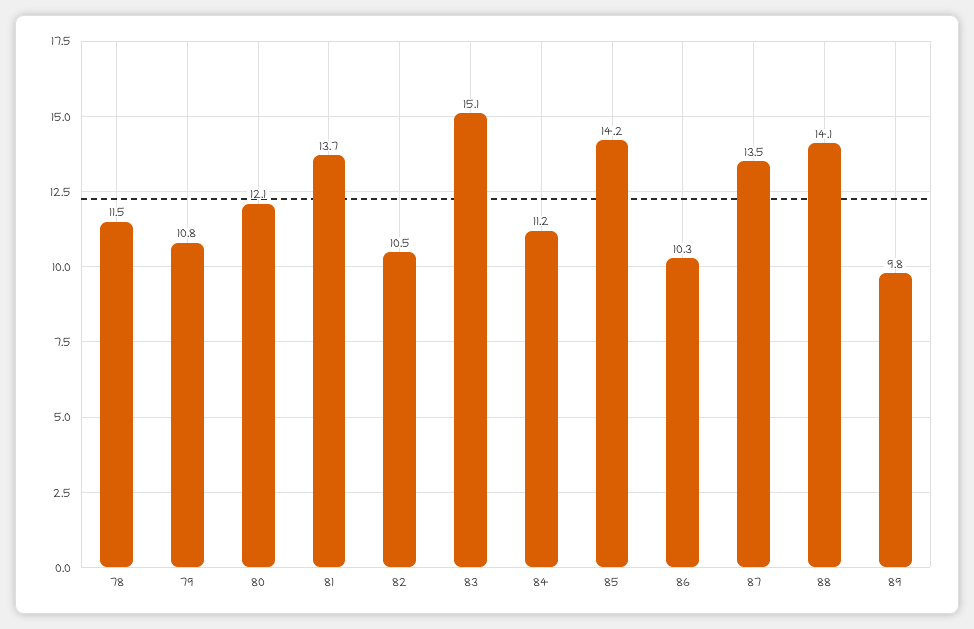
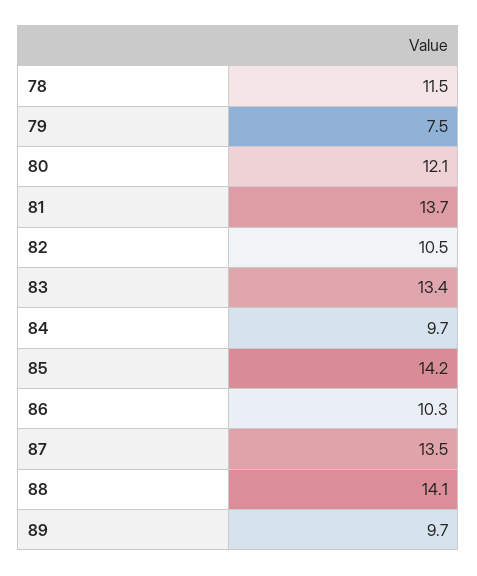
  {
    "78": 11.5,
-   "79": 10.8,
+   "79": 7.5,
    "80": 12.1,
    "81": 13.7,
    "82": 10.5,
-   "83": 15.1,
+   "83": 13.4,
-   "84": 11.2,
+   "84": 9.7,
    "85": 14.2,
    "86": 10.3,
    "87": 13.5,
    "88": 14.1,
-   "89": 9.8
+   "89": 9.7
  }

